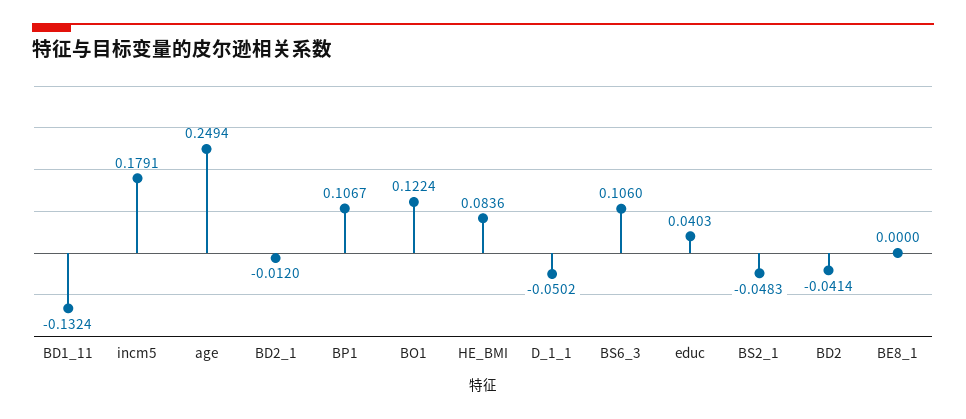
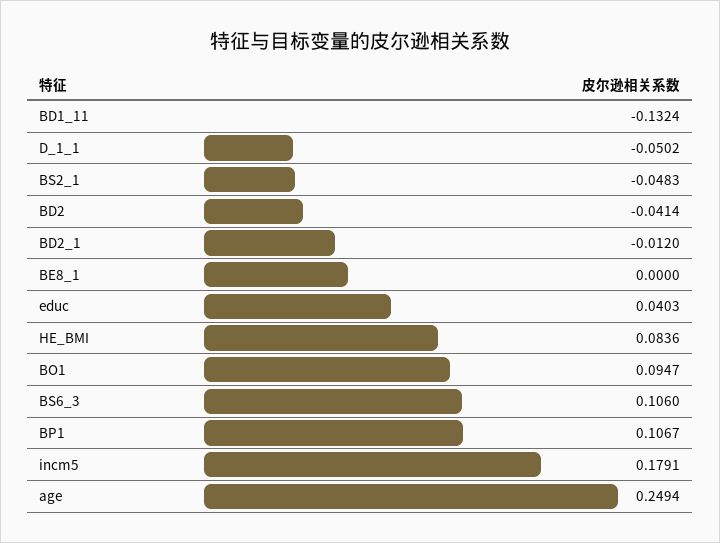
  {
    "BD1_11": -0.1324,
    "incm5": 0.1791,
    "age": 0.2494,
    "BD2_1": -0.012,
    "BP1": 0.1067,
-   "BO1": 0.1224,
+   "BO1": 0.0947,
    "HE_BMI": 0.0836,
    "D_1_1": -0.0502,
    "BS6_3": 0.106,
    "educ": 0.0403,
    "BS2_1": -0.0483,
    "BD2": -0.0414,
    "BE8_1": 0
  }

